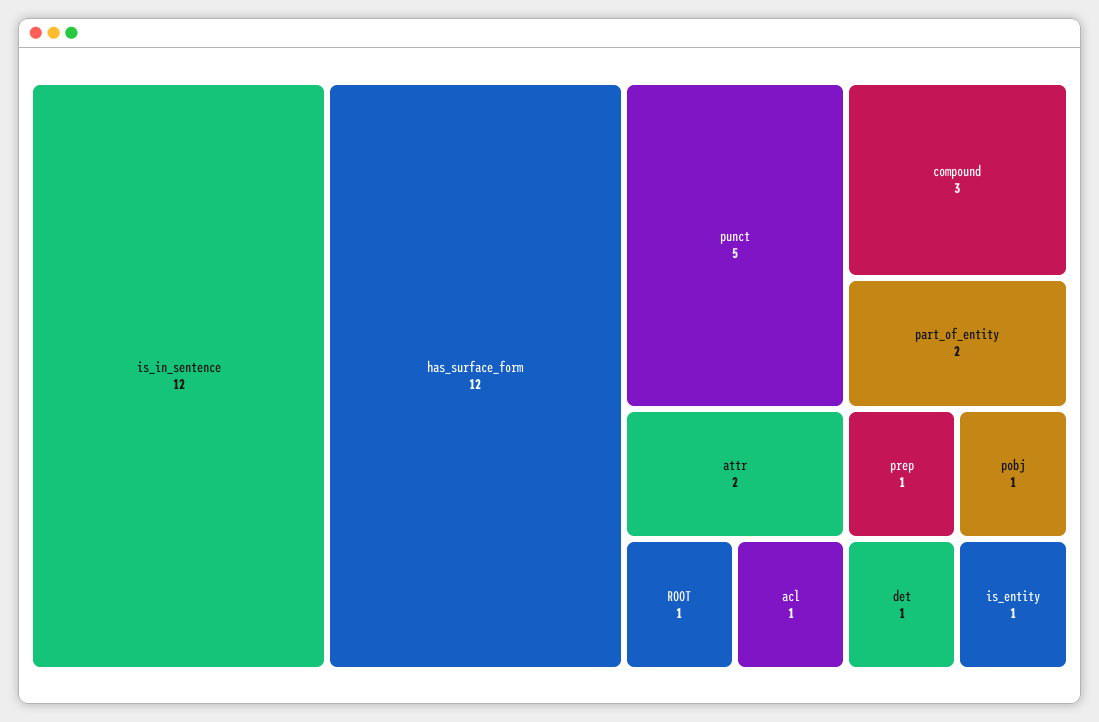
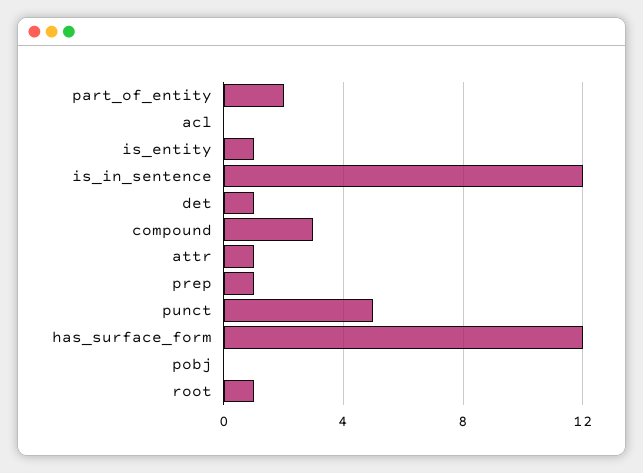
  {
    "is_in_sentence": 12,
    "has_surface_form": 12,
    "punct": 5,
    "compound": 3,
    "part_of_entity": 2,
-   "attr": 2,
+   "attr": 1,
    "ROOT": 1,
-   "acl": 1,
+   "acl": 0,
    "prep": 1,
-   "pobj": 1,
+   "pobj": 0,
    "det": 1,
    "is_entity": 1
  }

